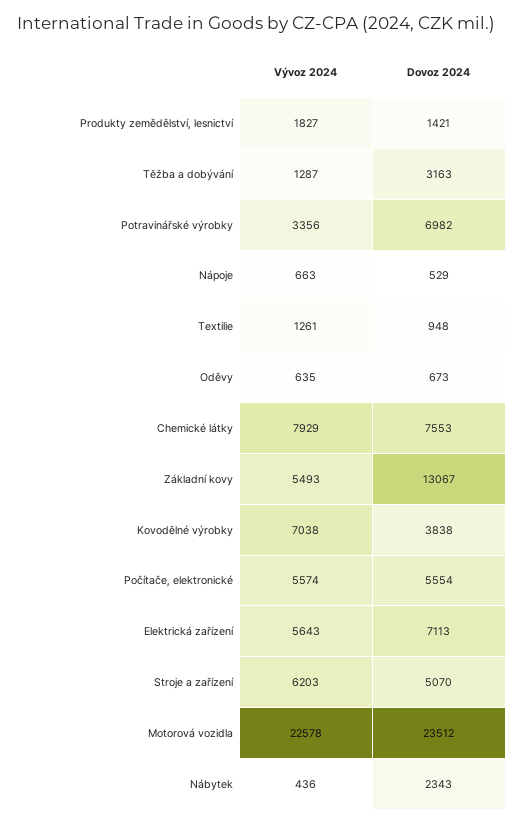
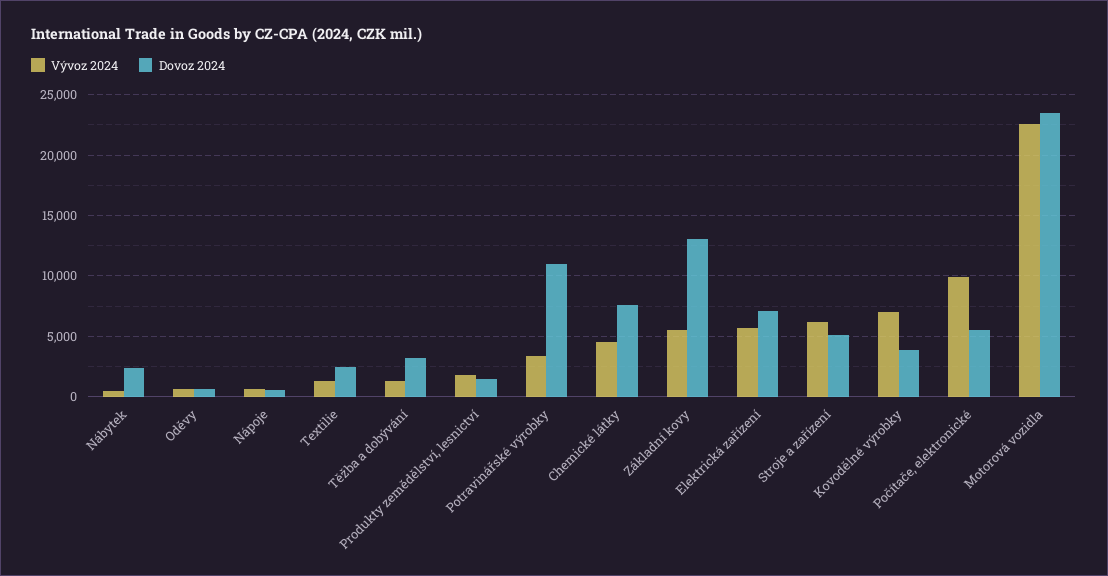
  {
    "Vývoz 2024": {
      "Produkty zemědělství, lesnictví": 1827,
      "Těžba a dobývání": 1287,
      "Potravinářské výrobky": 3356,
      "Nápoje": 663,
      "Textilie": 1261,
      "Oděvy": 635,
-     "Chemické látky": 7929,
+     "Chemické látky": 4500,
      "Základní kovy": 5493,
      "Kovodělné výrobky": 7038,
-     "Počítače, elektronické": 5574,
+     "Počítače, elektronické": 10000,
      "Elektrická zařízení": 5643,
      "Stroje a zařízení": 6203,
      "Motorová vozidla": 22578,
      "Nábytek": 436
    },
    "Dovoz 2024": {
      "Produkty zemědělství, lesnictví": 1421,
      "Těžba a dobývání": 3163,
-     "Potravinářské výrobky": 6982,
+     "Potravinářské výrobky": 11000,
      "Nápoje": 529,
-     "Textilie": 948,
+     "Textilie": 2500,
      "Oděvy": 673,
      "Chemické látky": 7553,
      "Základní kovy": 13067,
      "Kovodělné výrobky": 3838,
      "Počítače, elektronické": 5554,
      "Elektrická zařízení": 7113,
      "Stroje a zařízení": 5070,
      "Motorová vozidla": 23512,
      "Nábytek": 2343
    }
  }

